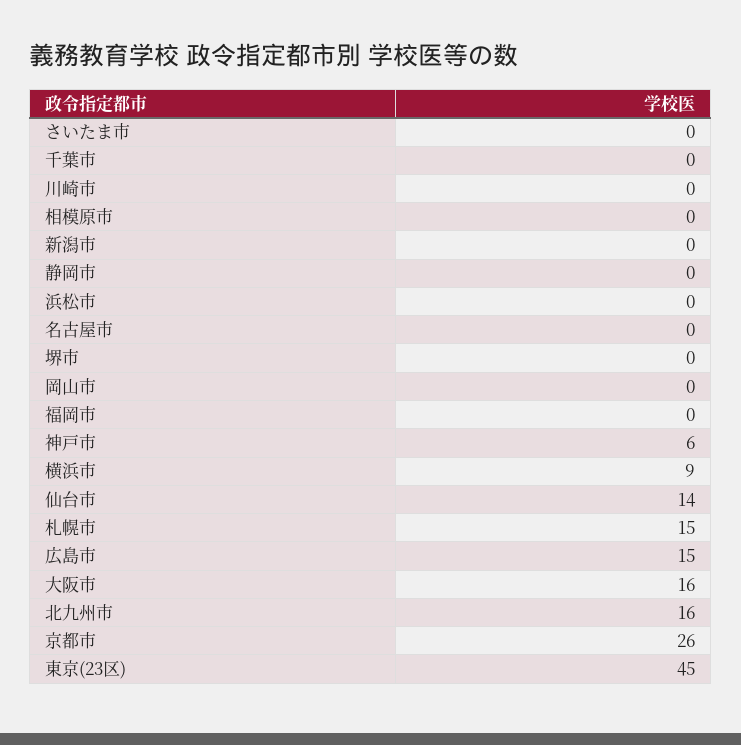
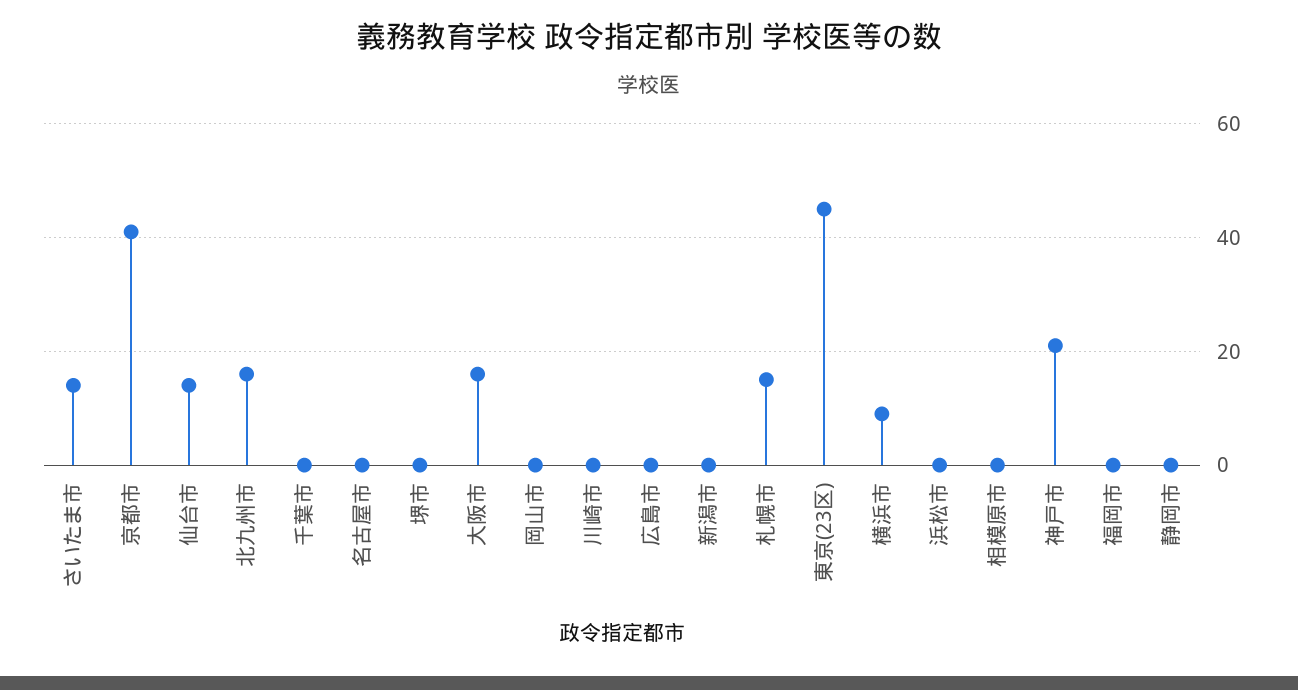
  {
-   "さいたま市": 0,
+   "さいたま市": 15,
    "千葉市": 0,
    "川崎市": 0,
    "相模原市": 0,
    "新潟市": 0,
    "静岡市": 0,
    "浜松市": 0,
    "名古屋市": 0,
    "堺市": 0,
    "岡山市": 0,
    "福岡市": 0,
-   "神戸市": 6,
+   "神戸市": 20,
    "横浜市": 9,
    "仙台市": 14,
    "札幌市": 15,
-   "広島市": 15,
+   "広島市": 0,
    "大阪市": 16,
    "北九州市": 16,
-   "京都市": 26,
+   "京都市": 40,
    "東京(23区)": 45
  }

